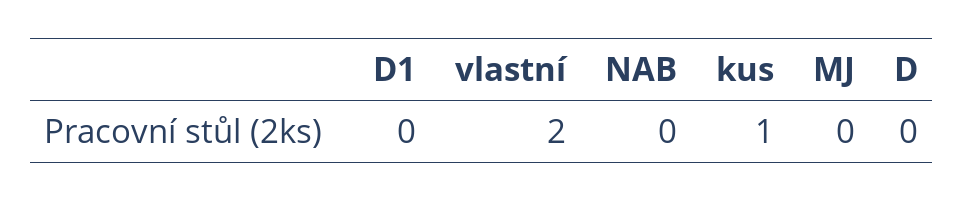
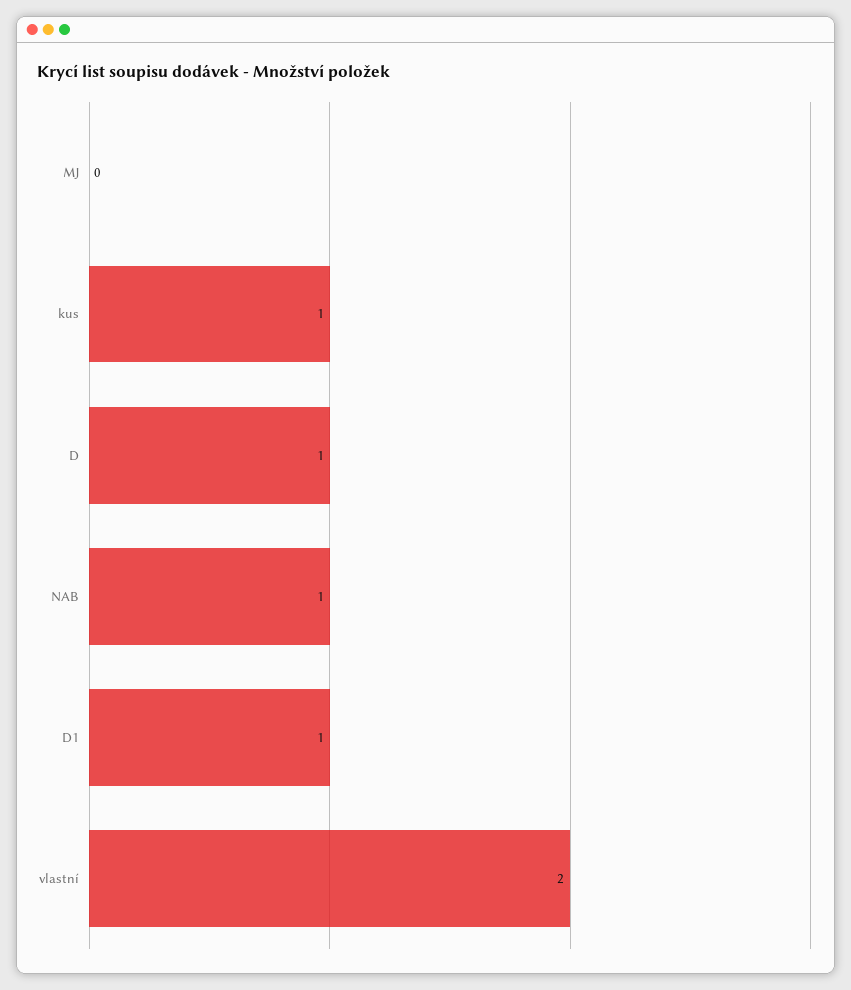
  {
-   "D1": 0,
+   "D1": 1,
    "vlastní": 2,
-   "NAB": 0,
+   "NAB": 1,
    "kus": 1,
    "MJ": 0,
-   "D": 0
+   "D": 1
  }

